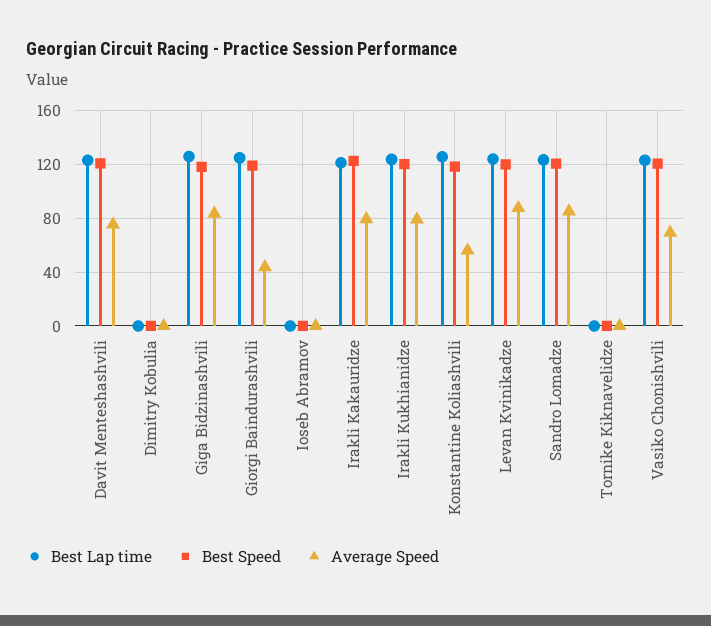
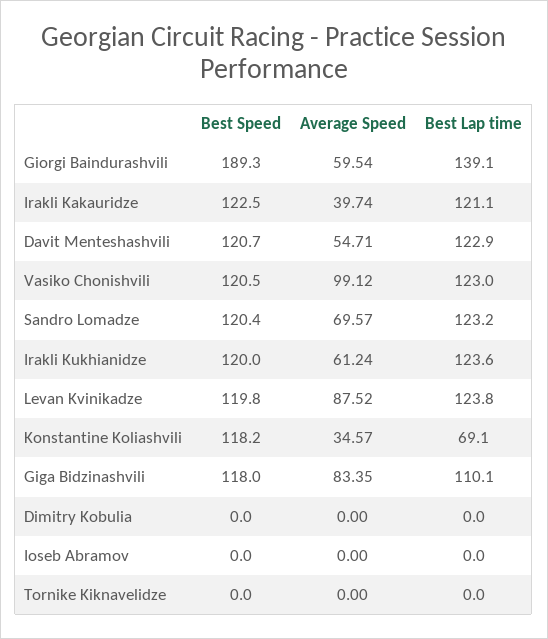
  {
    "Best Lap time": {
      "Davit Menteshashvili": 122.9,
      "Dimitry Kobulia": 0,
-     "Giga Bidzinashvili": 125,
+     "Giga Bidzinashvili": 110.1,
-     "Giorgi Baindurashvili": 125,
+     "Giorgi Baindurashvili": 139.1,
      "Ioseb Abramov": 0,
      "Irakli Kakauridze": 121.1,
      "Irakli Kukhianidze": 123.6,
-     "Konstantine Koliashvili": 125,
+     "Konstantine Koliashvili": 69.1,
      "Levan Kvinikadze": 123.8,
      "Sandro Lomadze": 123.2,
      "Tornike Kiknavelidze": 0,
      "Vasiko Chonishvili": 123
    },
    "Best Speed": {
      "Davit Menteshashvili": 120.7,
      "Dimitry Kobulia": 0,
      "Giga Bidzinashvili": 118,
-     "Giorgi Baindurashvili": 120,
+     "Giorgi Baindurashvili": 189.3,
      "Ioseb Abramov": 0,
      "Irakli Kakauridze": 122.5,
      "Irakli Kukhianidze": 120,
      "Konstantine Koliashvili": 118.2,
      "Levan Kvinikadze": 119.8,
      "Sandro Lomadze": 120.4,
      "Tornike Kiknavelidze": 0,
      "Vasiko Chonishvili": 120.5
    },
    "Average Speed": {
-     "Davit Menteshashvili": 75,
+     "Davit Menteshashvili": 54.71,
      "Dimitry Kobulia": 0,
      "Giga Bidzinashvili": 83.35,
-     "Giorgi Baindurashvili": 45,
+     "Giorgi Baindurashvili": 59.54,
      "Ioseb Abramov": 0,
-     "Irakli Kakauridze": 80,
+     "Irakli Kakauridze": 39.74,
-     "Irakli Kukhianidze": 80,
+     "Irakli Kukhianidze": 61.24,
-     "Konstantine Koliashvili": 55,
+     "Konstantine Koliashvili": 34.57,
      "Levan Kvinikadze": 87.52,
-     "Sandro Lomadze": 85,
+     "Sandro Lomadze": 69.57,
      "Tornike Kiknavelidze": 0,
-     "Vasiko Chonishvili": 70
+     "Vasiko Chonishvili": 99.12
    }
  }

